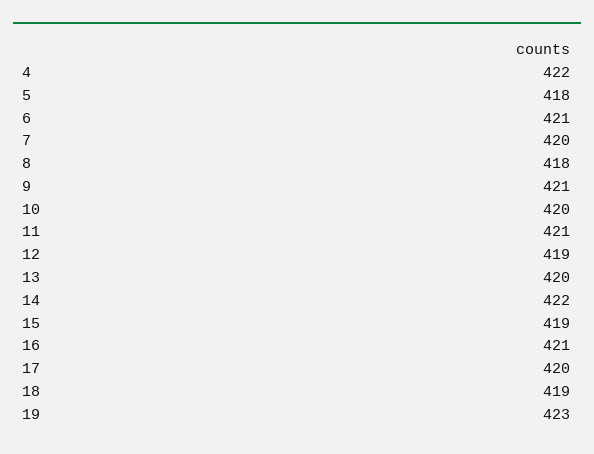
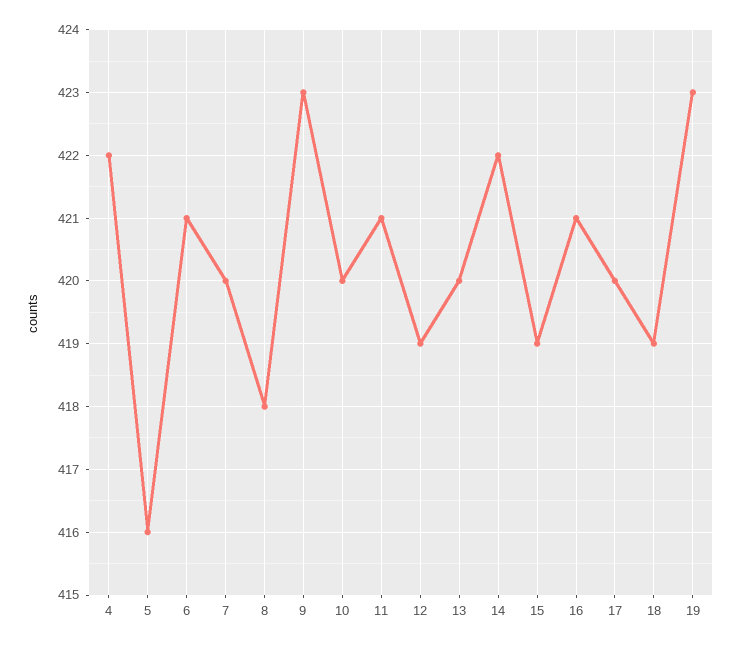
  {
    "4": 422,
-   "5": 418,
+   "5": 416,
    "6": 421,
    "7": 420,
    "8": 418,
-   "9": 421,
+   "9": 423,
    "10": 420,
    "11": 421,
    "12": 419,
    "13": 420,
    "14": 422,
    "15": 419,
    "16": 421,
    "17": 420,
    "18": 419,
    "19": 423
  }

